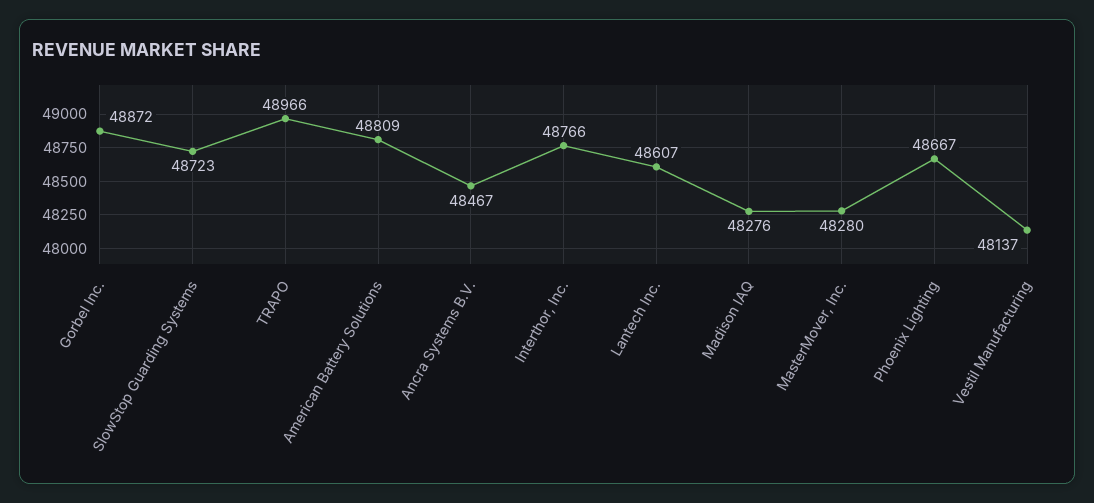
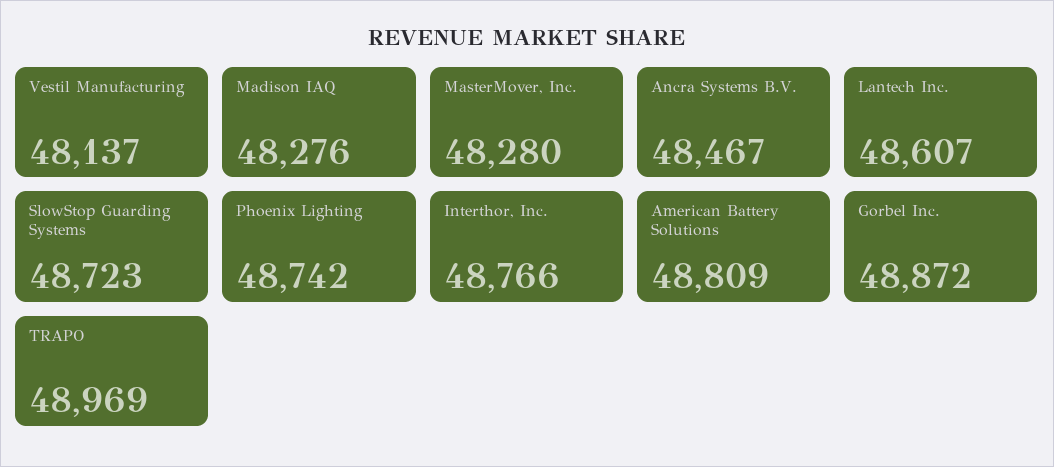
  {
    "Gorbel Inc.": 48872,
    "SlowStop Guarding Systems": 48723,
-   "TRAPO": 48966,
+   "TRAPO": 48969,
    "American Battery Solutions": 48809,
    "Ancra Systems B.V.": 48467,
    "Interthor, Inc.": 48766,
    "Lantech Inc.": 48607,
    "Madison IAQ": 48276,
    "MasterMover, Inc.": 48280,
-   "Phoenix Lighting": 48667,
+   "Phoenix Lighting": 48742,
    "Vestil Manufacturing": 48137
  }

